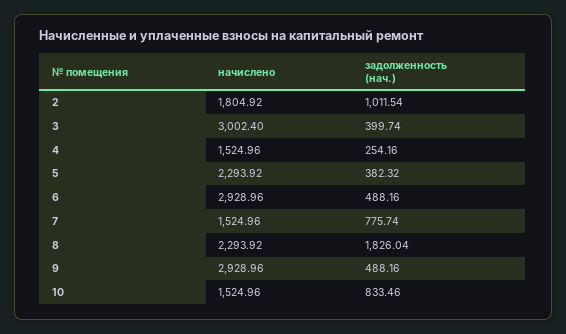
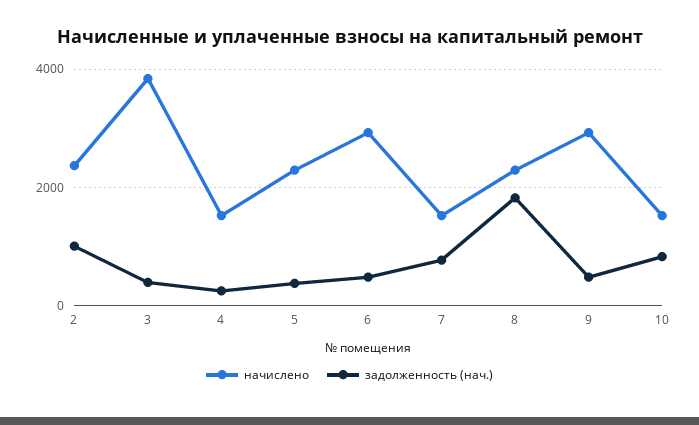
  {
    "начислено": {
-     "2": 1804.92,
+     "2": 2400,
-     "3": 3002.4,
+     "3": 3800,
      "4": 1524.96,
      "5": 2293.92,
      "6": 2928.96,
      "7": 1524.96,
      "8": 2293.92,
      "9": 2928.96,
      "10": 1524.96
    },
    "задолженность (нач.)": {
      "2": 1011.54,
      "3": 399.74,
      "4": 254.16,
      "5": 382.32,
      "6": 488.16,
      "7": 775.74,
      "8": 1826.04,
      "9": 488.16,
      "10": 833.46
    }
  }

